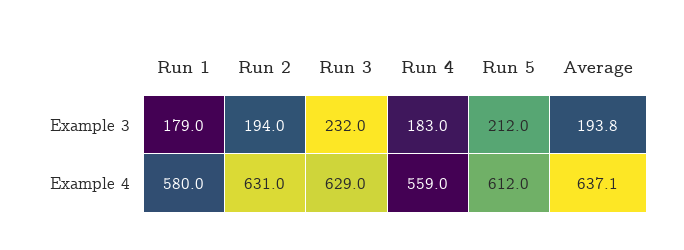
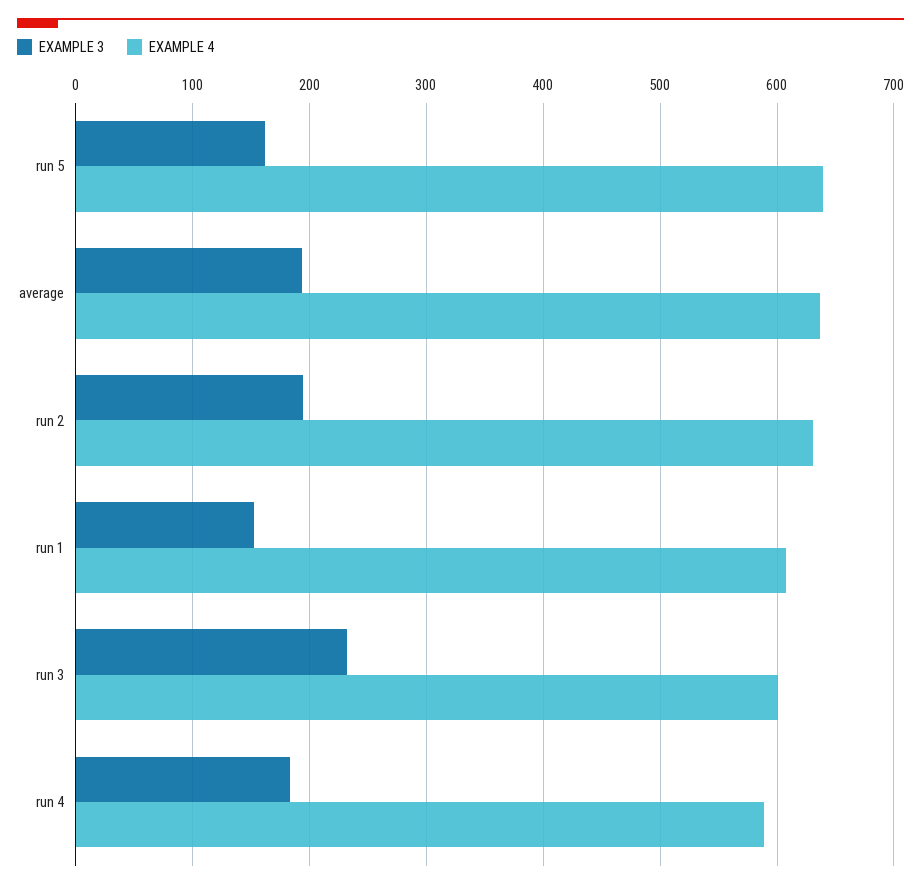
  {
    "Example 3": {
-     "Run 1": 179,
+     "Run 1": 150,
      "Run 2": 194,
      "Run 3": 232,
      "Run 4": 183,
-     "Run 5": 212,
+     "Run 5": 160,
      "Average": 193.8
    },
    "Example 4": {
-     "Run 1": 580,
+     "Run 1": 610,
      "Run 2": 631,
-     "Run 3": 629,
+     "Run 3": 600,
-     "Run 4": 559,
+     "Run 4": 590,
-     "Run 5": 612,
+     "Run 5": 640,
      "Average": 637.1
    }
  }

